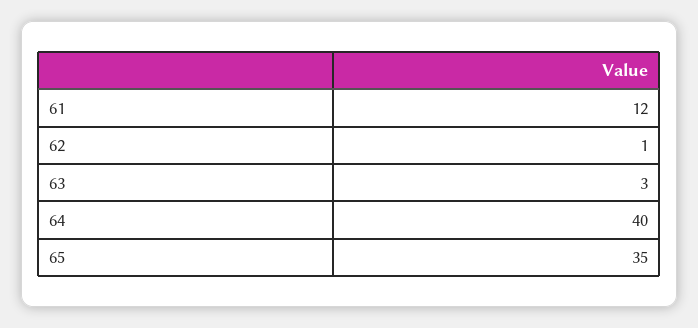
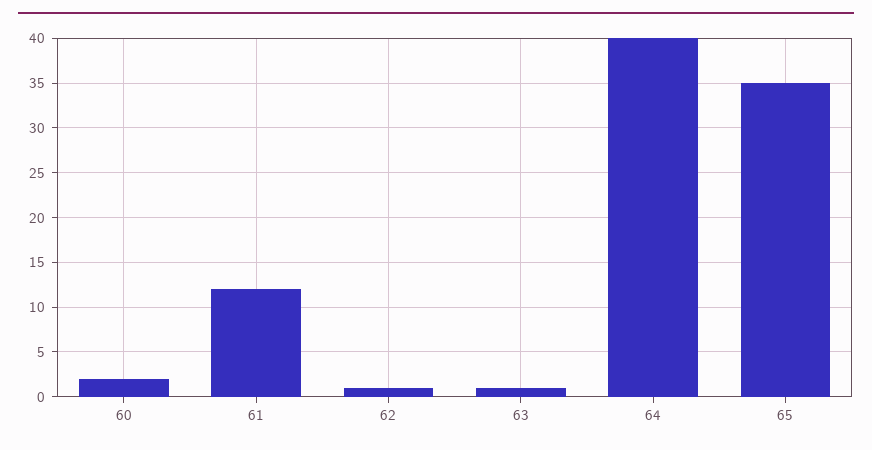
  {
    "61": 12,
    "62": 1,
-   "63": 3,
+   "63": 1,
    "64": 40,
-   "65": 35
+   "65": 35,
+   "60": 2
  }

